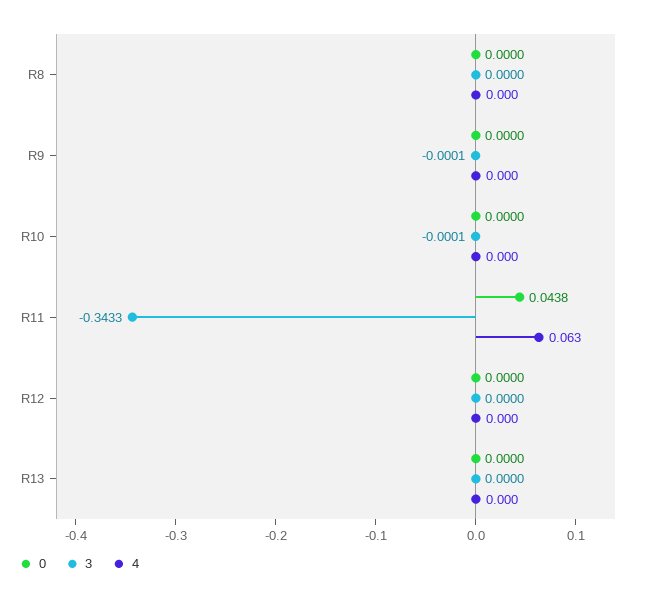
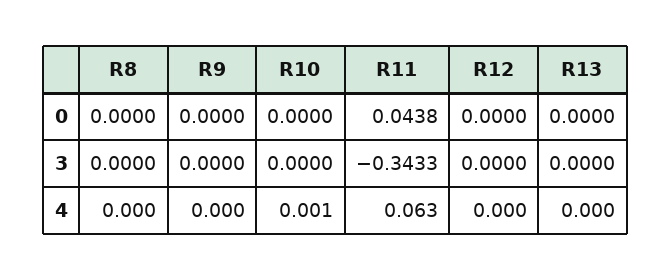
  {
    "0": {
      "R8": 0,
      "R9": 0,
      "R10": 0,
      "R11": 0.0438,
      "R12": 0,
      "R13": 0
    },
    "3": {
      "R8": 0,
-     "R9": -0.0001,
+     "R9": 0,
-     "R10": -0.0001,
+     "R10": 0,
      "R11": -0.3433,
      "R12": 0,
      "R13": 0
    },
    "4": {
      "R8": 0,
      "R9": 0,
-     "R10": 0,
+     "R10": 0.001,
      "R11": 0.063,
      "R12": 0,
      "R13": 0
    }
  }

